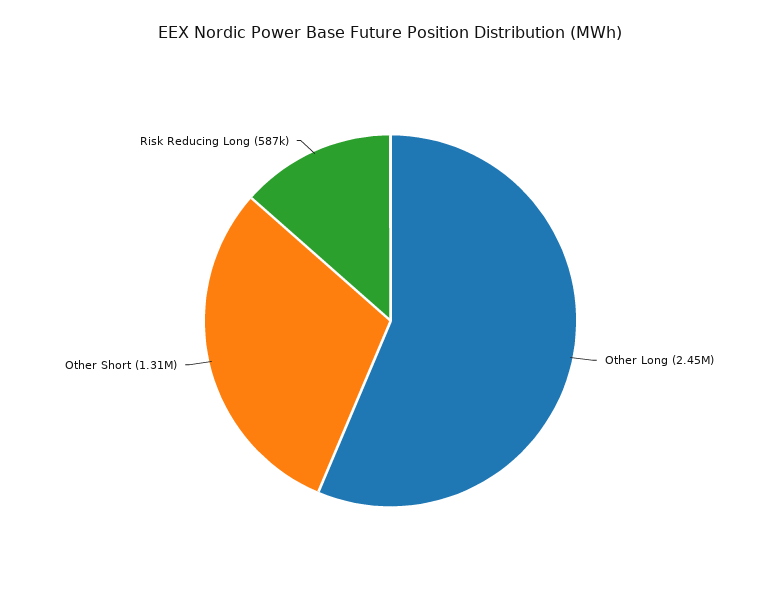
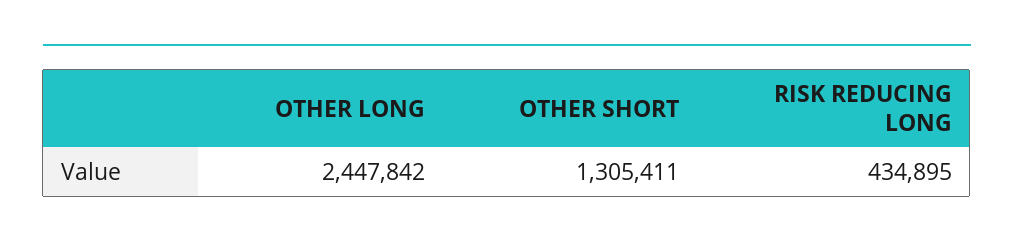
  {
    "Other Long": 2447842,
    "Other Short": 1305411,
-   "Risk Reducing Long": 587000
+   "Risk Reducing Long": 434895
  }

